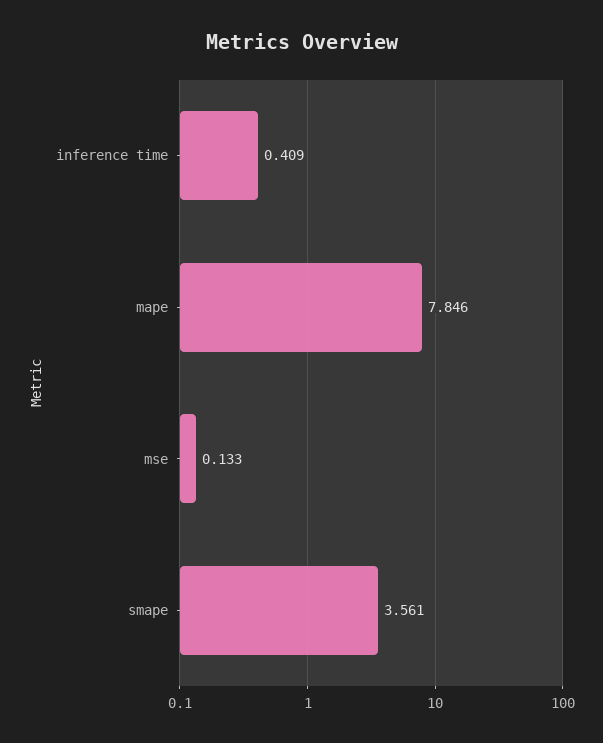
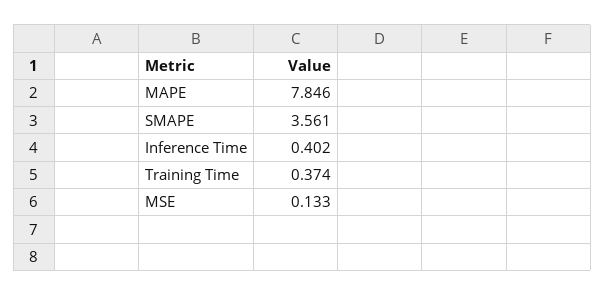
  {
-   "inference time": 0.409,
+   "inference time": 0.402,
    "mape": 7.846,
    "mse": 0.133,
-   "smape": 3.561
+   "smape": 3.561,
+   "Training Time": 0.374
  }

